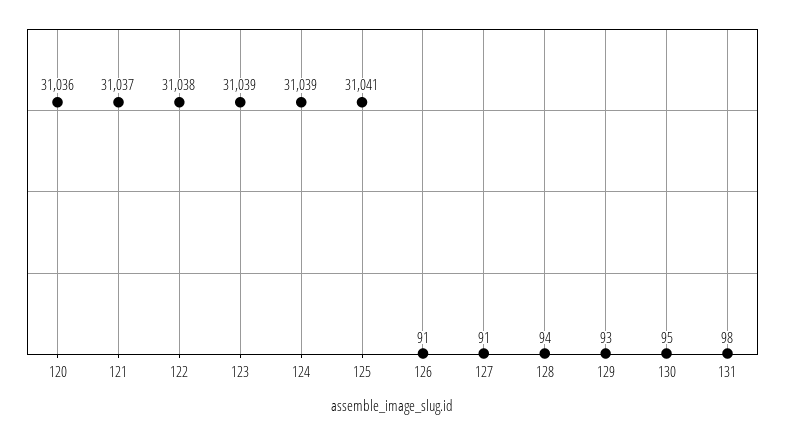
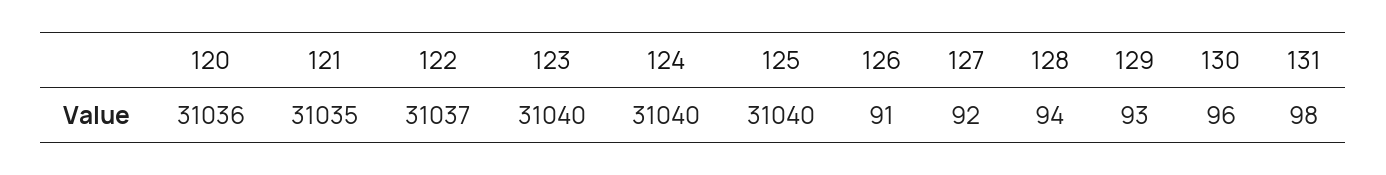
  {
    "120": 31036,
-   "121": 31037,
+   "121": 31035,
-   "122": 31038,
+   "122": 31037,
-   "123": 31039,
+   "123": 31040,
-   "124": 31039,
+   "124": 31040,
-   "125": 31041,
+   "125": 31040,
    "126": 91,
-   "127": 91,
+   "127": 92,
    "128": 94,
    "129": 93,
-   "130": 95,
+   "130": 96,
    "131": 98
  }

